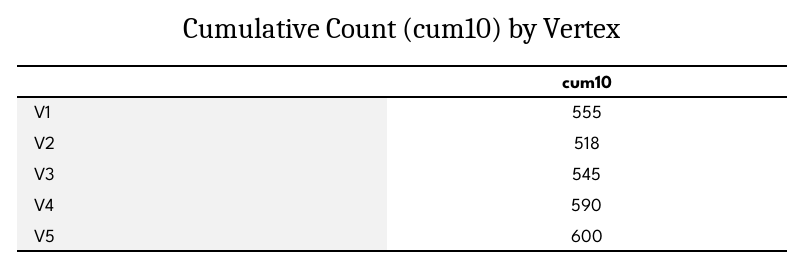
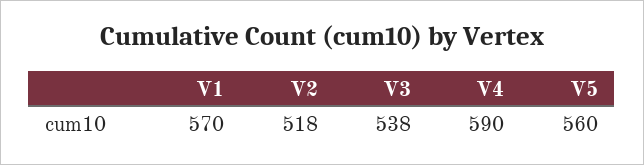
  {
-   "V1": 555,
+   "V1": 570,
    "V2": 518,
-   "V3": 545,
+   "V3": 538,
    "V4": 590,
-   "V5": 600
+   "V5": 560
  }

